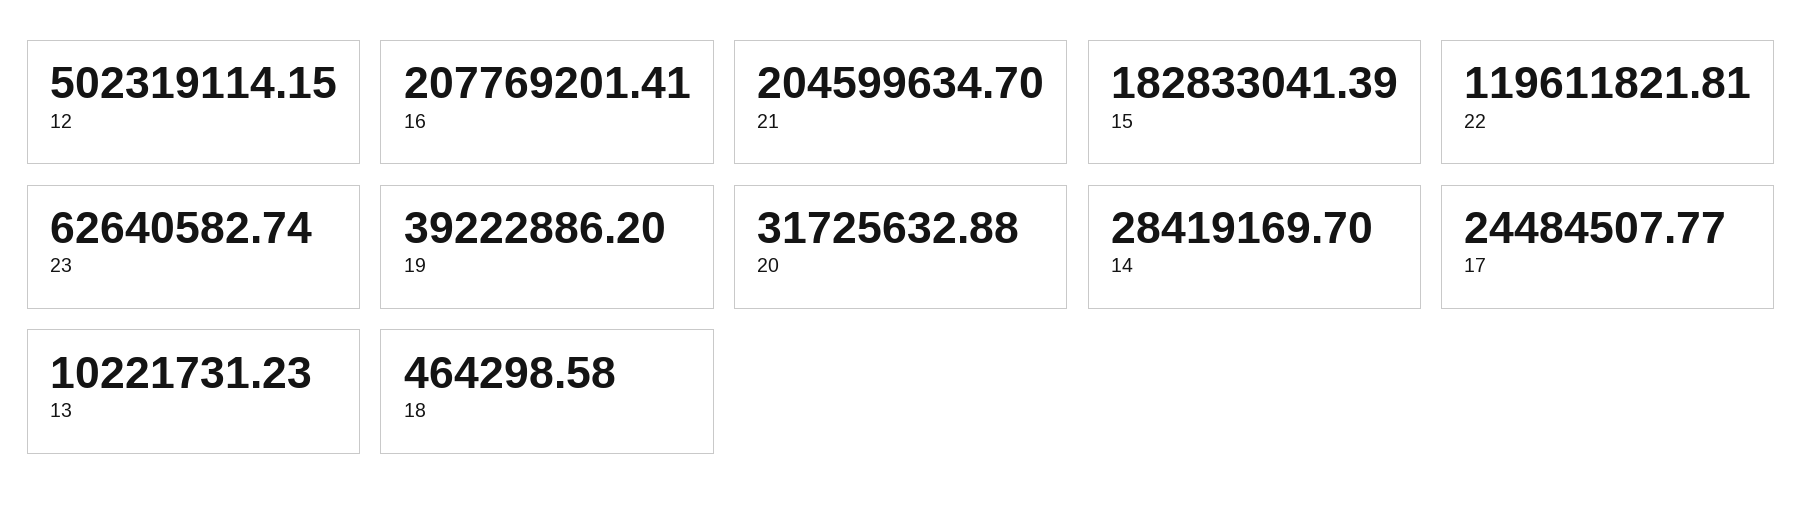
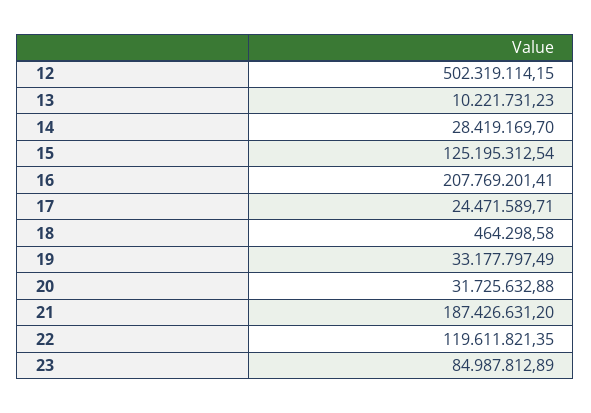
  {
    "12": 502319114.15,
    "16": 207769201.41,
-   "21": 204599634.7,
+   "21": 187426631.2,
-   "15": 182833041.39,
+   "15": 125195312.54,
-   "22": 119611821.81,
+   "22": 119611821.35,
-   "23": 62640582.74,
+   "23": 84987812.89,
-   "19": 39222886.2,
+   "19": 33177797.49,
    "20": 31725632.88,
    "14": 28419169.7,
-   "17": 24484507.77,
+   "17": 24471589.71,
    "13": 10221731.23,
    "18": 464298.58
  }

